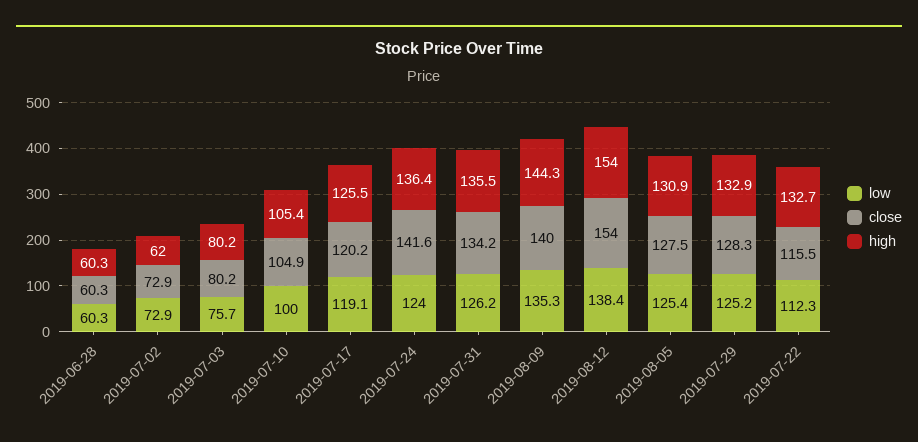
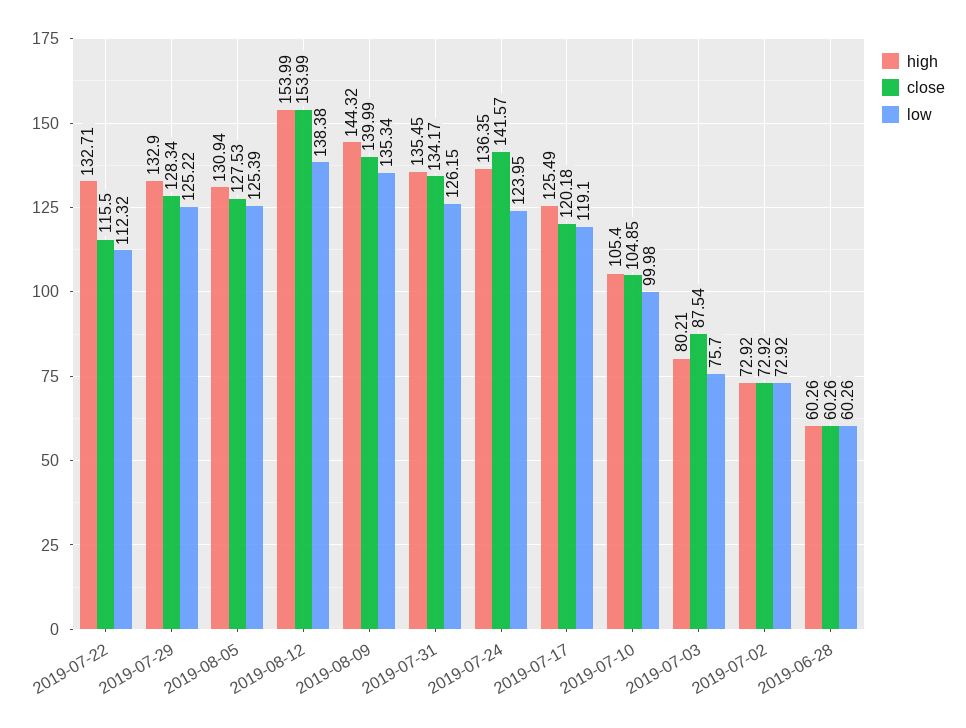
  {
    "low": {
      "2019-06-28": 60.26,
      "2019-07-02": 72.92,
      "2019-07-03": 75.7,
      "2019-07-10": 99.98,
      "2019-07-17": 119.1,
      "2019-07-24": 123.95,
      "2019-07-31": 126.15,
      "2019-08-09": 135.34,
      "2019-08-12": 138.38,
      "2019-08-05": 125.39,
      "2019-07-29": 125.22,
      "2019-07-22": 112.32
    },
    "close": {
      "2019-06-28": 60.26,
      "2019-07-02": 72.92,
-     "2019-07-03": 80.2,
+     "2019-07-03": 87.54,
      "2019-07-10": 104.85,
      "2019-07-17": 120.18,
      "2019-07-24": 141.57,
      "2019-07-31": 134.17,
      "2019-08-09": 139.99,
      "2019-08-12": 153.99,
      "2019-08-05": 127.53,
      "2019-07-29": 128.34,
      "2019-07-22": 115.5
    },
    "high": {
      "2019-06-28": 60.26,
-     "2019-07-02": 62,
+     "2019-07-02": 72.92,
      "2019-07-03": 80.21,
      "2019-07-10": 105.4,
      "2019-07-17": 125.49,
      "2019-07-24": 136.35,
      "2019-07-31": 135.45,
      "2019-08-09": 144.32,
      "2019-08-12": 153.99,
      "2019-08-05": 130.94,
      "2019-07-29": 132.9,
      "2019-07-22": 132.71
    }
  }

